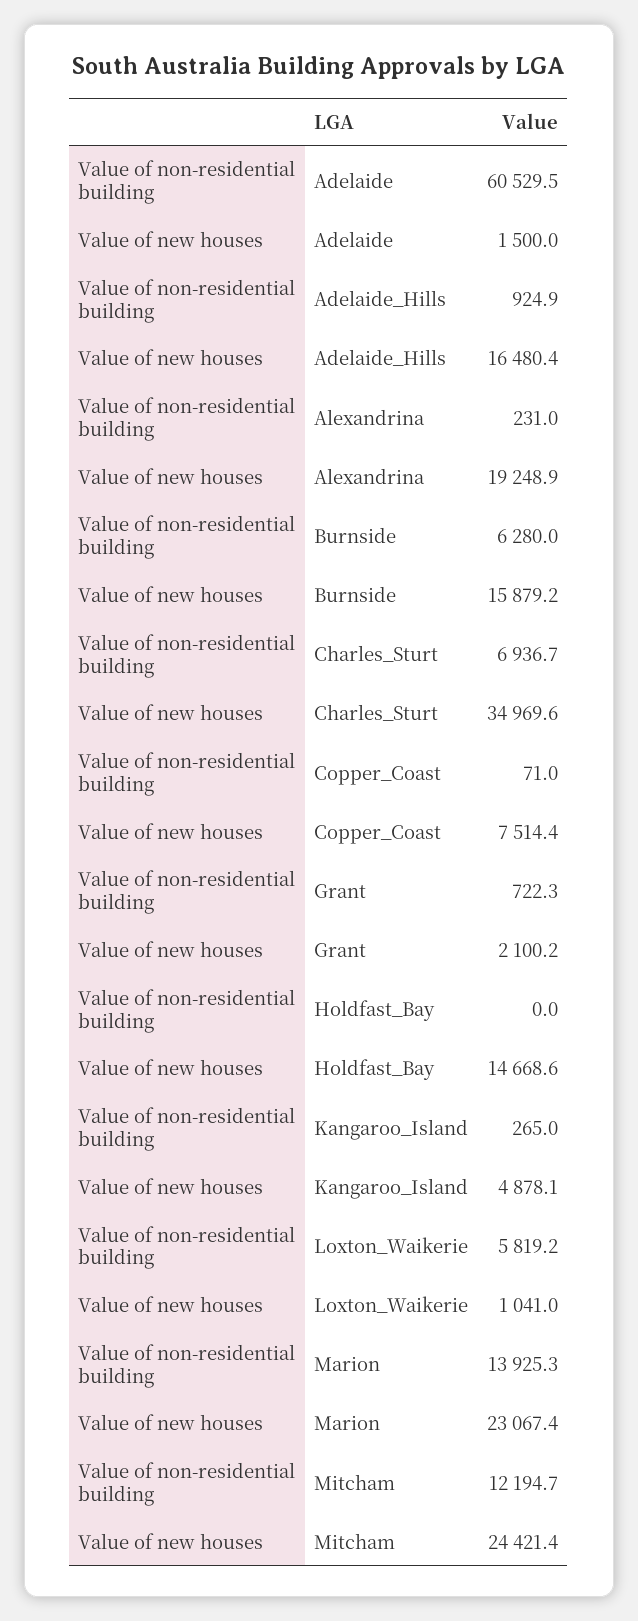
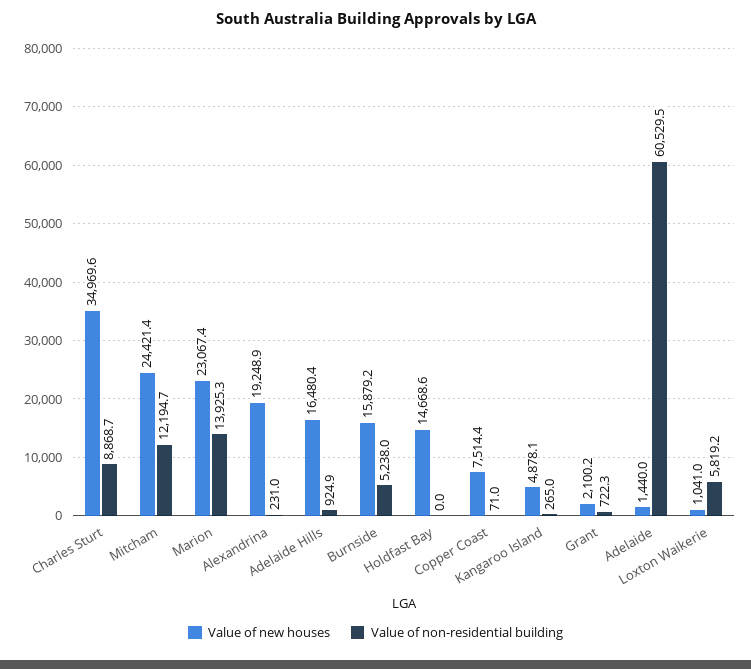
  {
    "Value of non-residential building": {
      "Adelaide": 60529.5,
      "Adelaide_Hills": 924.9,
      "Alexandrina": 231,
-     "Burnside": 6280,
+     "Burnside": 5238,
-     "Charles_Sturt": 6936.7,
+     "Charles_Sturt": 8868.7,
      "Copper_Coast": 71,
      "Grant": 722.3,
      "Holdfast_Bay": 0,
      "Kangaroo_Island": 265,
      "Loxton_Waikerie": 5819.2,
      "Marion": 13925.3,
      "Mitcham": 12194.7
    },
    "Value of new houses": {
-     "Adelaide": 1500,
+     "Adelaide": 1440,
      "Adelaide_Hills": 16480.4,
      "Alexandrina": 19248.9,
      "Burnside": 15879.2,
      "Charles_Sturt": 34969.6,
      "Copper_Coast": 7514.4,
      "Grant": 2100.2,
      "Holdfast_Bay": 14668.6,
      "Kangaroo_Island": 4878.1,
      "Loxton_Waikerie": 1041,
      "Marion": 23067.4,
      "Mitcham": 24421.4
    }
  }

